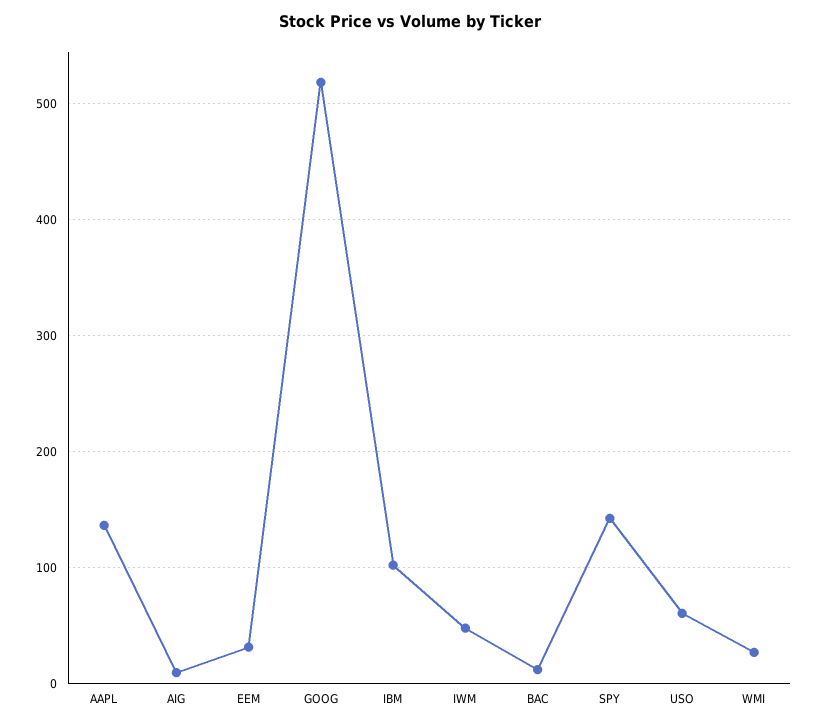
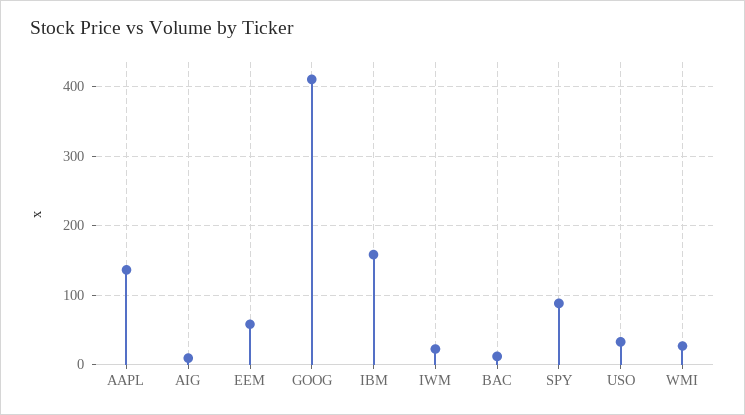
  {
    "AAPL": 140,
    "AIG": 10,
-   "EEM": 30,
+   "EEM": 60,
-   "GOOG": 520,
+   "GOOG": 410,
-   "IBM": 100,
+   "IBM": 160,
-   "IWM": 50,
+   "IWM": 20,
    "BAC": 10,
-   "SPY": 140,
+   "SPY": 90,
-   "USO": 60,
+   "USO": 30,
    "WMI": 30
  }

